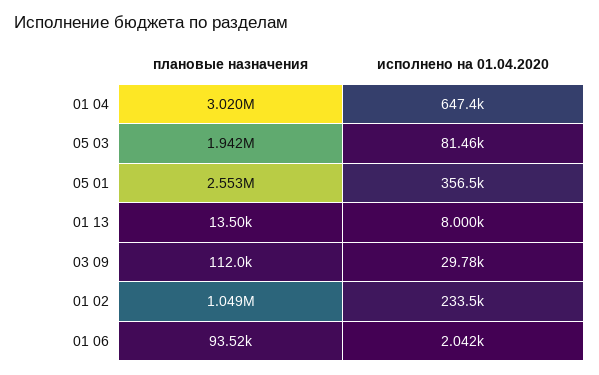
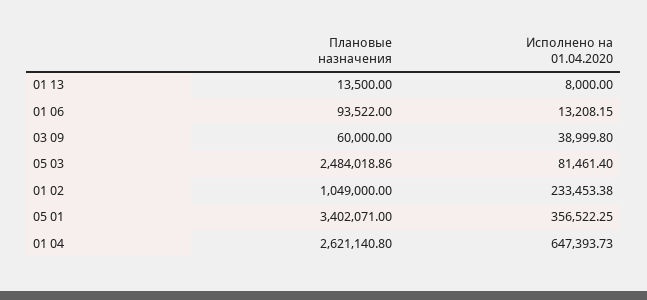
  {
    "плановые назначения": {
-     "01 04": 3020000,
+     "01 04": 2621140.8,
-     "05 03": 1942000,
+     "05 03": 2484018.86,
-     "05 01": 2553000,
+     "05 01": 3402071,
      "01 13": 13500,
-     "03 09": 112000,
+     "03 09": 60000,
      "01 02": 1049000,
      "01 06": 93522
    },
    "исполнено на 01.04.2020": {
      "01 04": 647393.73,
      "05 03": 81461.4,
      "05 01": 356522.25,
      "01 13": 8000,
-     "03 09": 29780,
+     "03 09": 38999.8,
      "01 02": 233453.38,
-     "01 06": 2042
+     "01 06": 13208.15
    }
  }

